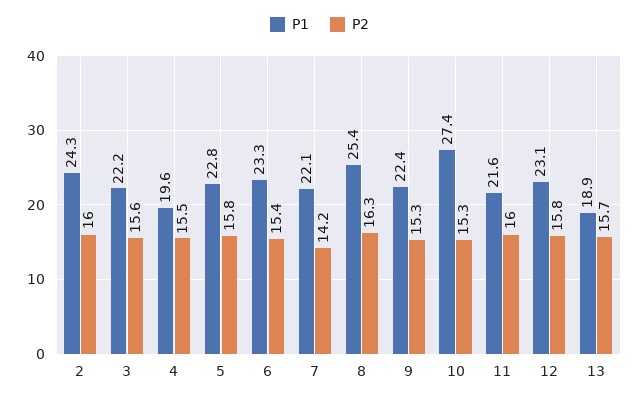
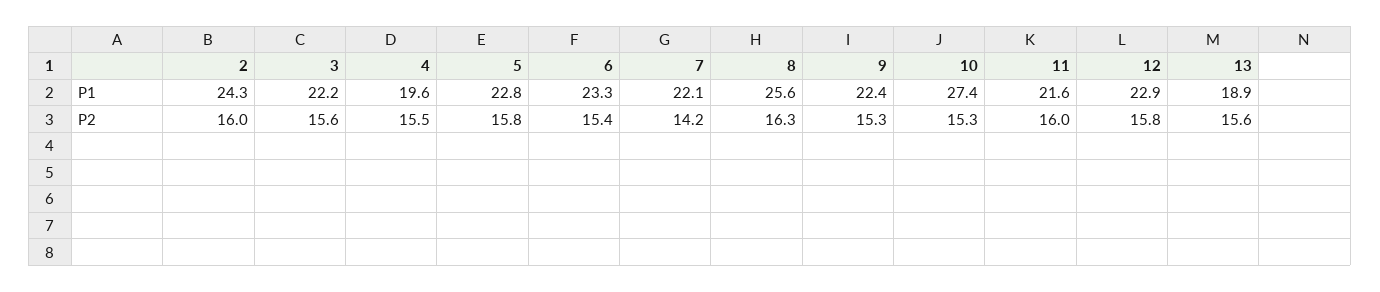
  {
    "P1": {
      "2": 24.3,
      "3": 22.2,
      "4": 19.6,
      "5": 22.8,
      "6": 23.3,
      "7": 22.1,
-     "8": 25.4,
+     "8": 25.6,
      "9": 22.4,
      "10": 27.4,
      "11": 21.6,
-     "12": 23.1,
+     "12": 22.9,
      "13": 18.9
    },
    "P2": {
      "2": 16,
      "3": 15.6,
      "4": 15.5,
      "5": 15.8,
      "6": 15.4,
      "7": 14.2,
      "8": 16.3,
      "9": 15.3,
      "10": 15.3,
      "11": 16,
      "12": 15.8,
-     "13": 15.7
+     "13": 15.6
    }
  }

